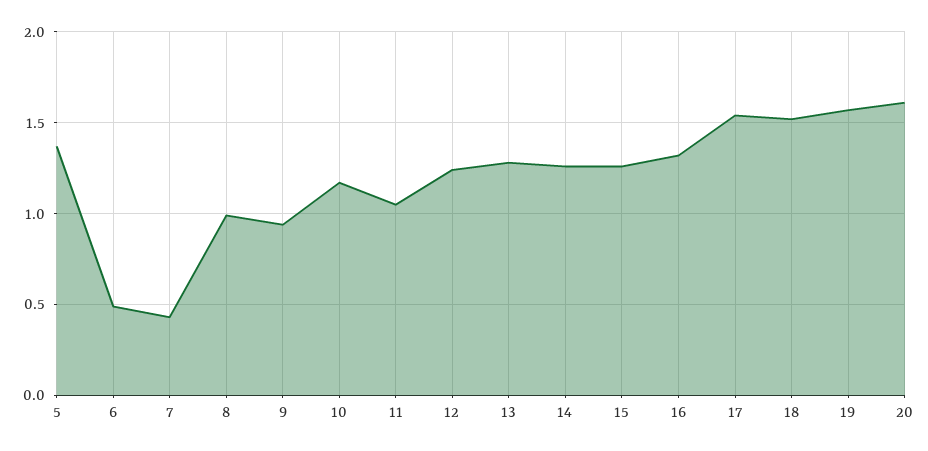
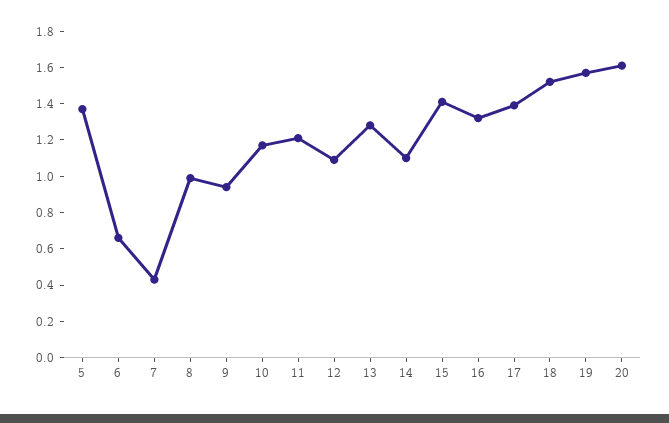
  {
    "5": 1.35,
-   "6": 0.5,
+   "6": 0.65,
    "7": 0.45,
    "8": 1,
    "9": 0.95,
    "10": 1.15,
-   "11": 1.05,
+   "11": 1.2,
-   "12": 1.25,
+   "12": 1.1,
    "13": 1.3,
-   "14": 1.25,
+   "14": 1.1,
-   "15": 1.25,
+   "15": 1.4,
    "16": 1.3,
-   "17": 1.55,
+   "17": 1.4,
    "18": 1.5,
    "19": 1.55,
    "20": 1.6
  }

